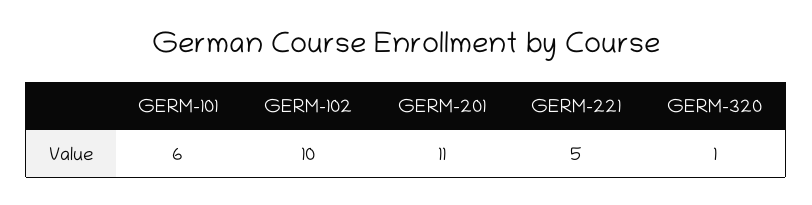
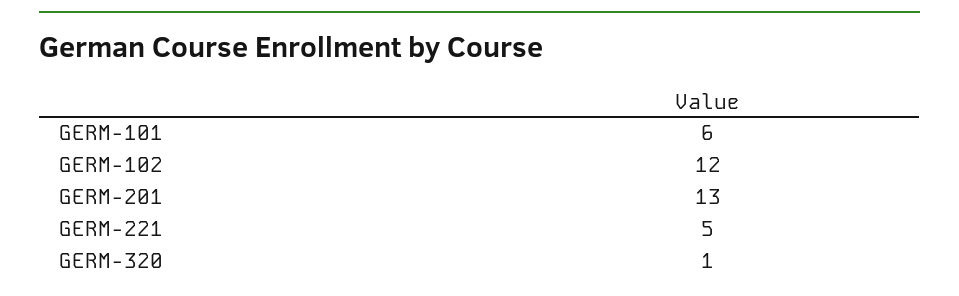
  {
    "GERM-101": 6,
-   "GERM-102": 10,
+   "GERM-102": 12,
-   "GERM-201": 11,
+   "GERM-201": 13,
    "GERM-221": 5,
    "GERM-320": 1
  }

